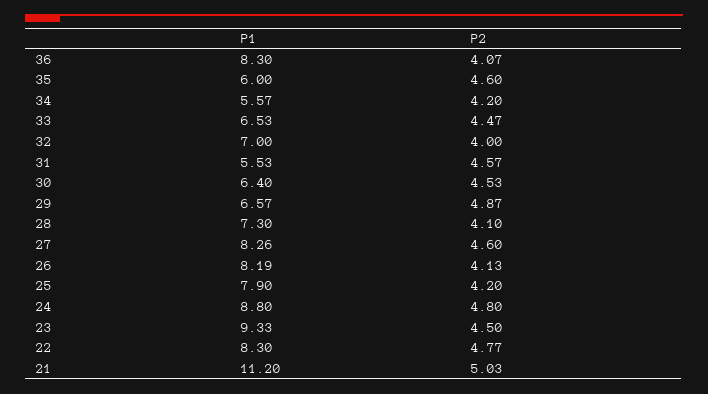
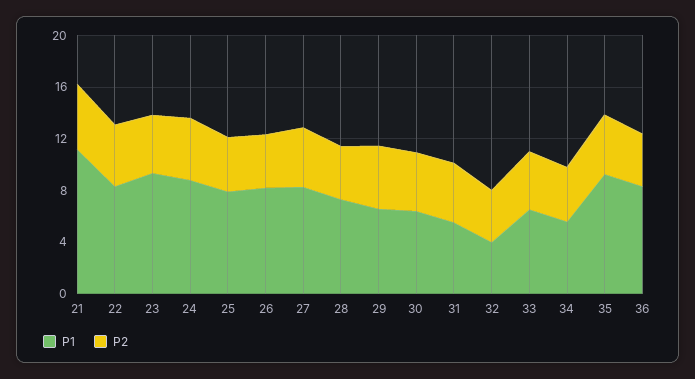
  {
    "P1": {
      "36": 8.3,
-     "35": 6,
+     "35": 9,
      "34": 5.57,
      "33": 6.53,
-     "32": 7,
+     "32": 4,
      "31": 5.53,
      "30": 6.4,
      "29": 6.57,
      "28": 7.3,
      "27": 8.26,
      "26": 8.19,
      "25": 7.9,
      "24": 8.8,
      "23": 9.33,
      "22": 8.3,
      "21": 11.2
    },
    "P2": {
      "36": 4.07,
      "35": 4.6,
      "34": 4.2,
      "33": 4.47,
      "32": 4,
      "31": 4.57,
      "30": 4.53,
      "29": 4.87,
      "28": 4.1,
      "27": 4.6,
      "26": 4.13,
      "25": 4.2,
      "24": 4.8,
      "23": 4.5,
      "22": 4.77,
      "21": 5.03
    }
  }

